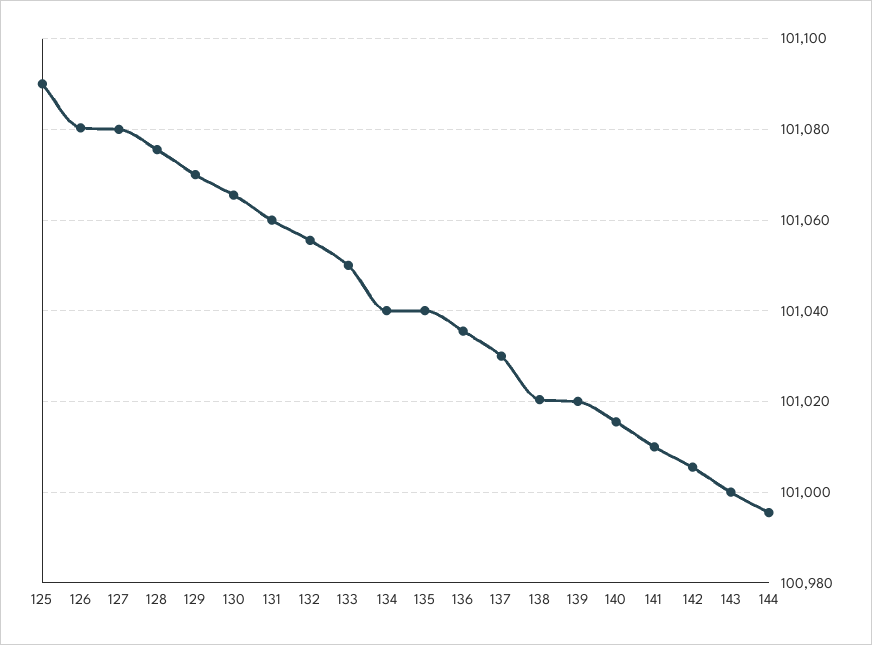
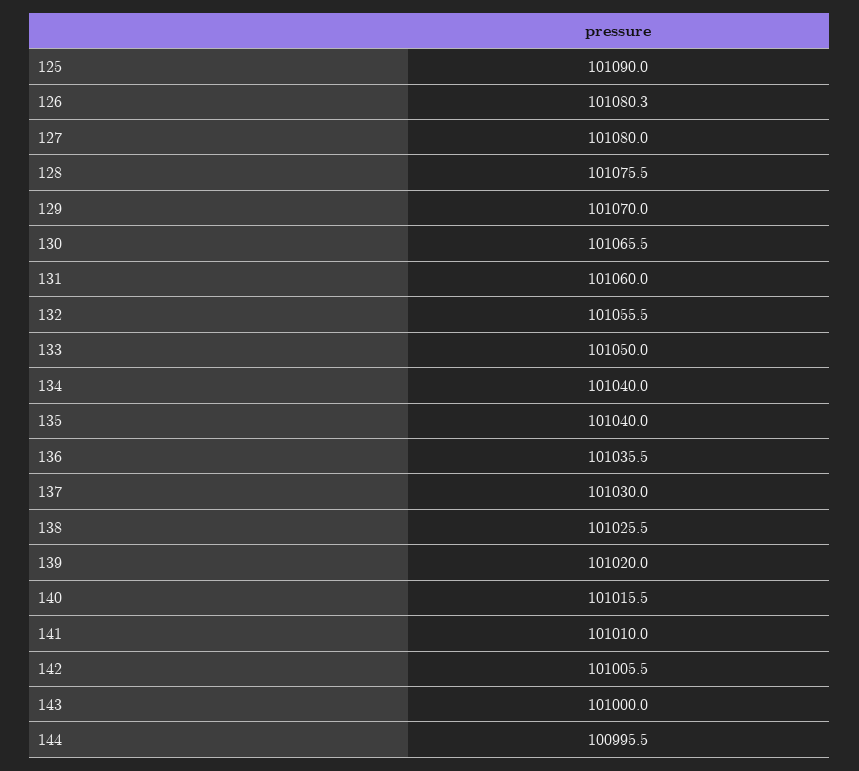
  {
    "125": 101090,
    "126": 101080.3,
    "127": 101080,
    "128": 101075.5,
    "129": 101070,
    "130": 101065.5,
    "131": 101060,
    "132": 101055.5,
    "133": 101050,
    "134": 101040,
    "135": 101040,
    "136": 101035.5,
    "137": 101030,
-   "138": 101020,
+   "138": 101025.5,
    "139": 101020,
    "140": 101015.5,
    "141": 101010,
    "142": 101005.5,
    "143": 101000,
    "144": 100995.5
  }

